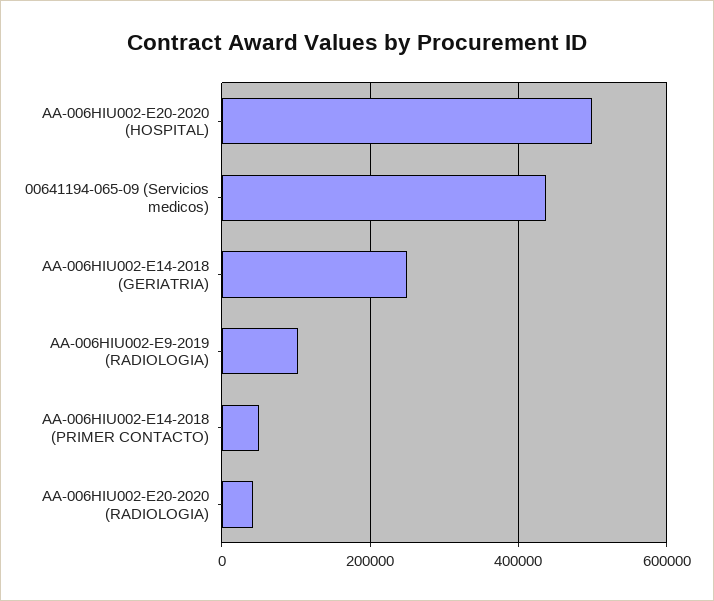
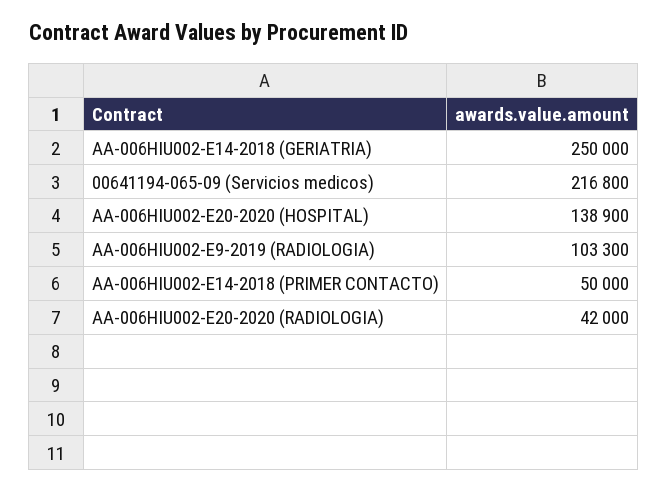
  {
-   "AA-006HIU002-E20-2020 (HOSPITAL)": 500000,
+   "AA-006HIU002-E20-2020 (HOSPITAL)": 138900,
-   "00641194-065-09 (Servicios medicos)": 440000,
+   "00641194-065-09 (Servicios medicos)": 216800,
    "AA-006HIU002-E14-2018 (GERIATRIA)": 250000,
    "AA-006HIU002-E9-2019 (RADIOLOGIA)": 103300,
    "AA-006HIU002-E14-2018 (PRIMER CONTACTO)": 50000,
    "AA-006HIU002-E20-2020 (RADIOLOGIA)": 42000
  }

